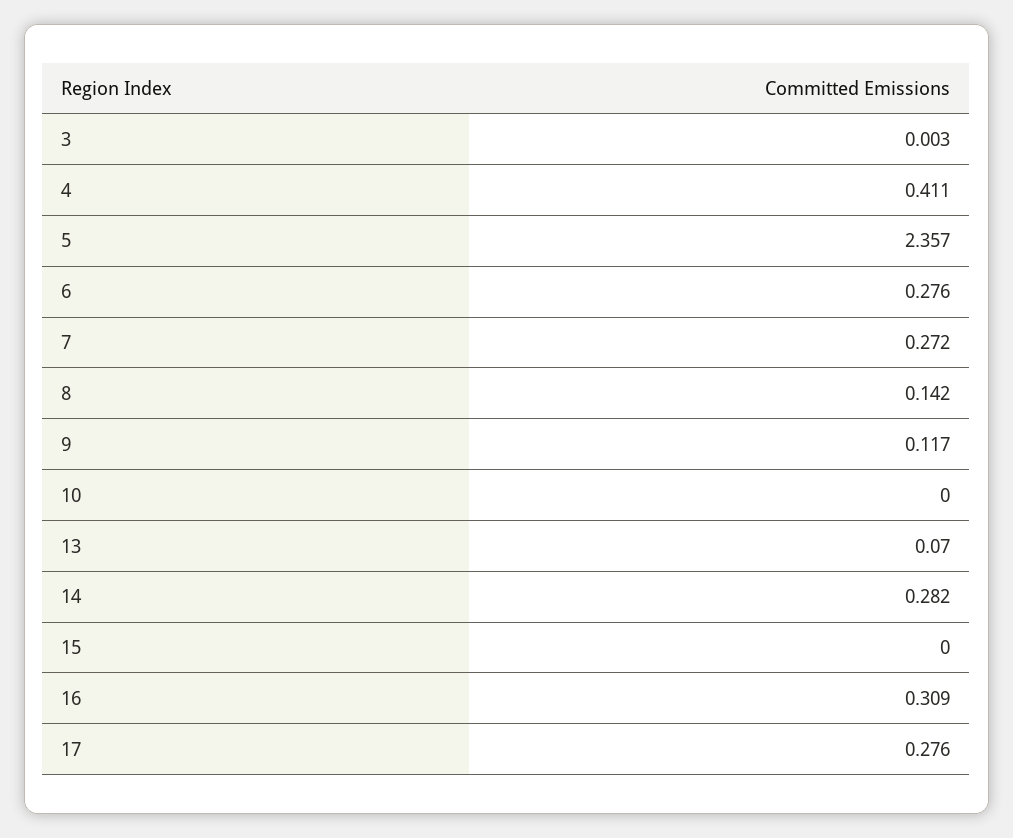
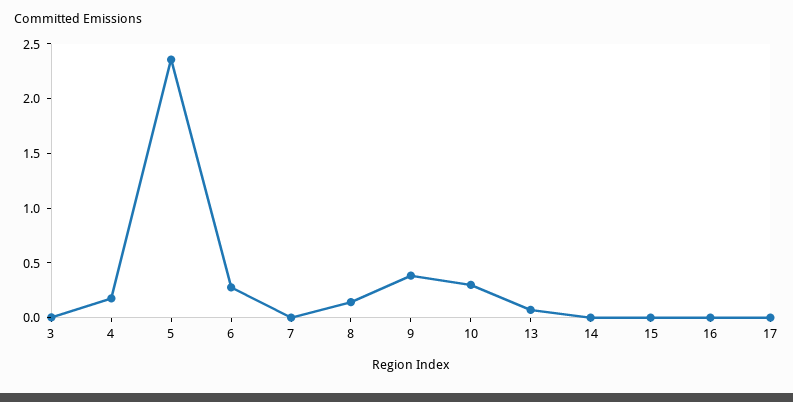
  {
    "3": 0.003,
-   "4": 0.411,
+   "4": 0.2,
    "5": 2.357,
    "6": 0.276,
-   "7": 0.272,
+   "7": 0,
    "8": 0.142,
-   "9": 0.117,
+   "9": 0.4,
-   "10": 0,
+   "10": 0.3,
    "13": 0.07,
-   "14": 0.282,
+   "14": 0,
    "15": 0,
-   "16": 0.309,
+   "16": 0,
-   "17": 0.276
+   "17": 0
  }

